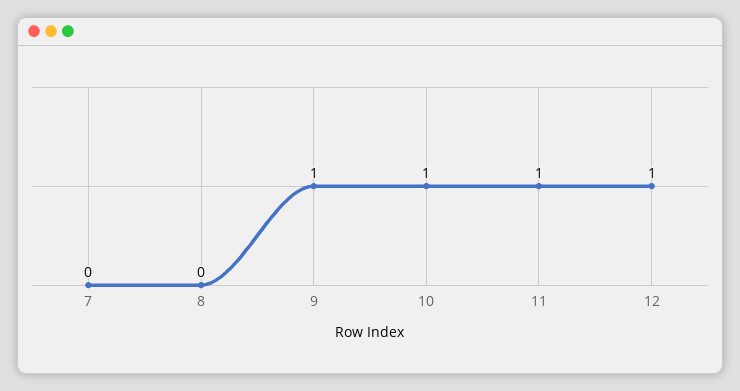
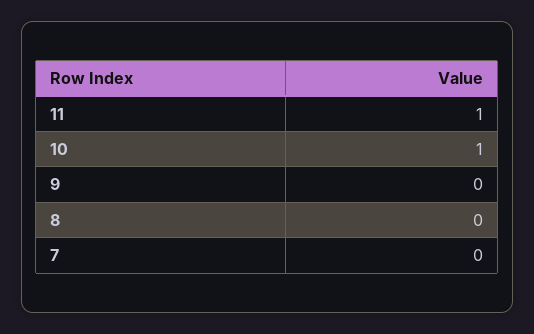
  {
    "7": 0,
    "8": 0,
-   "9": 1,
+   "9": 0,
    "10": 1,
-   "11": 1,
+   "11": 1
-   "12": 1
  }

